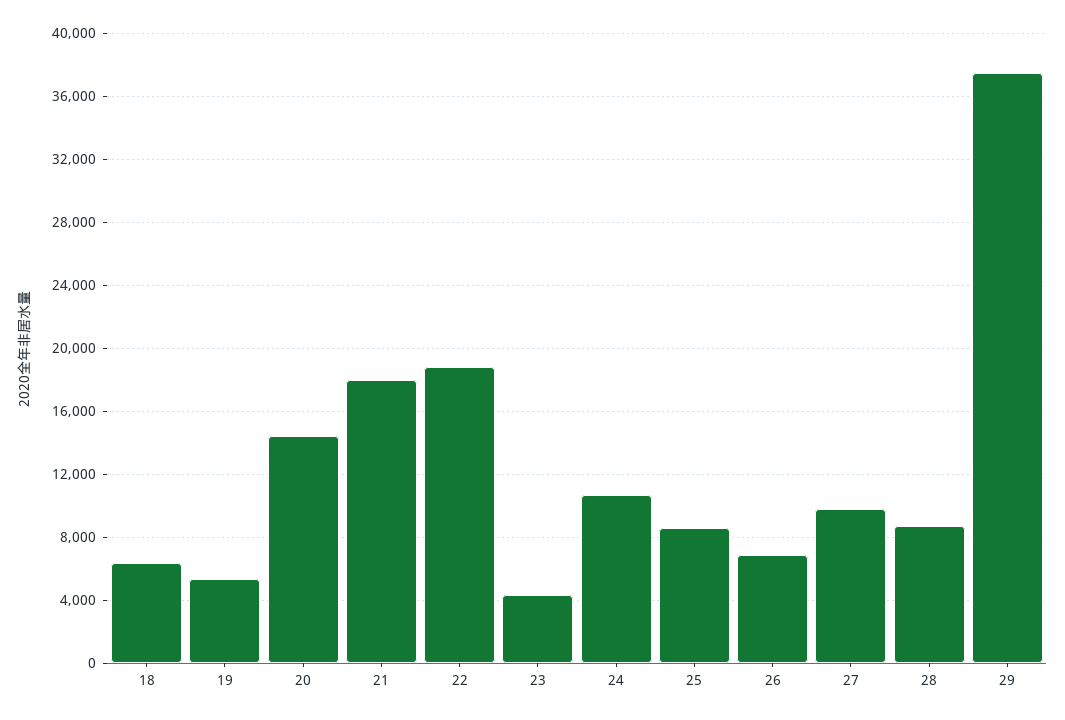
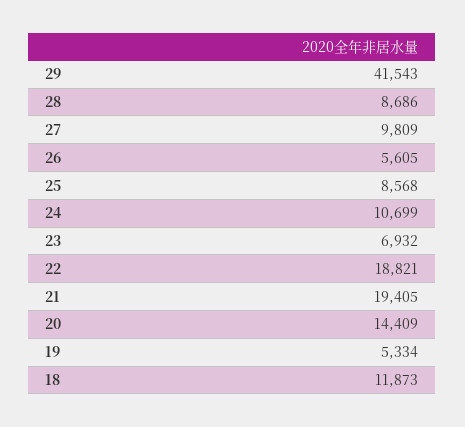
  {
-   "18": 6500,
+   "18": 11873,
    "19": 5334,
    "20": 14409,
-   "21": 18000,
+   "21": 19405,
    "22": 18821,
-   "23": 4500,
+   "23": 6932,
    "24": 10699,
    "25": 8568,
-   "26": 7000,
+   "26": 5605,
    "27": 9809,
    "28": 8686,
-   "29": 37500
+   "29": 41543
  }

